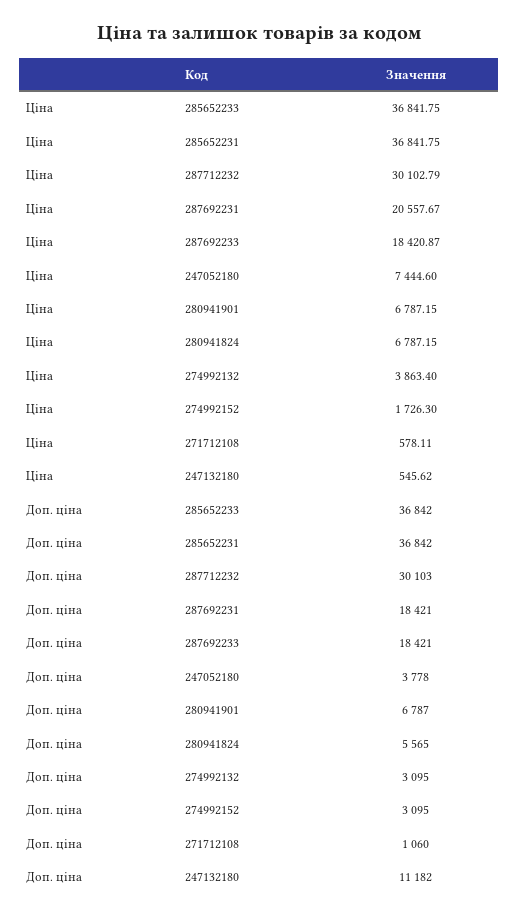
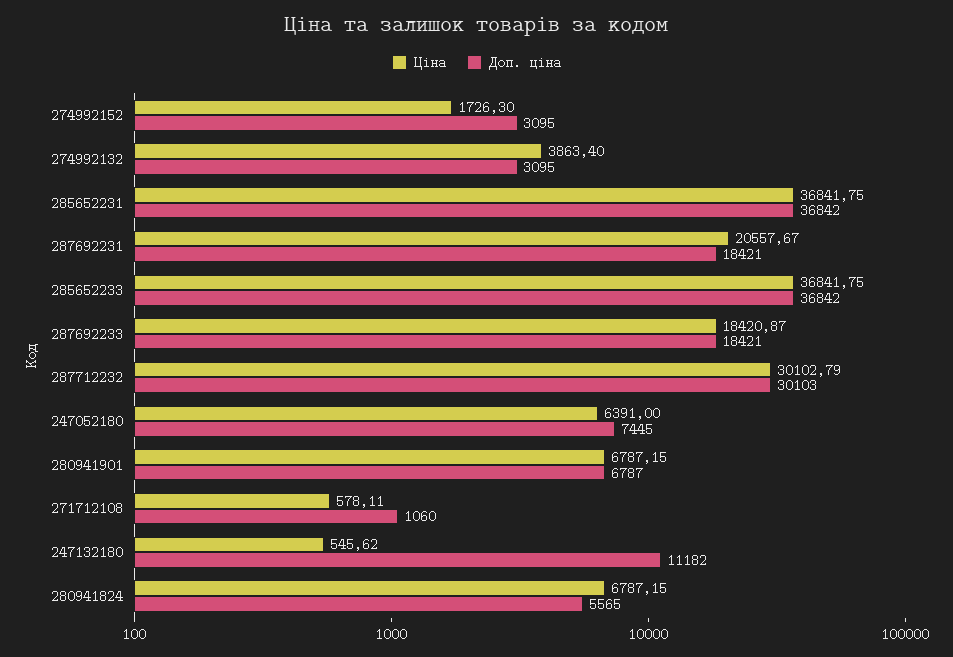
  {
    "Ціна": {
      "285652233": 36841.75,
      "285652231": 36841.75,
      "287712232": 30102.79,
      "287692231": 20557.67,
      "287692233": 18420.87,
-     "247052180": 7444.6,
+     "247052180": 6391,
      "280941901": 6787.15,
      "280941824": 6787.15,
      "274992132": 3863.4,
      "274992152": 1726.3,
      "271712108": 578.11,
      "247132180": 545.62
    },
    "Доп. ціна": {
      "285652233": 36842,
      "285652231": 36842,
      "287712232": 30103,
      "287692231": 18421,
      "287692233": 18421,
-     "247052180": 3778,
+     "247052180": 7445,
      "280941901": 6787,
      "280941824": 5565,
      "274992132": 3095,
      "274992152": 3095,
      "271712108": 1060,
      "247132180": 11182
    }
  }

